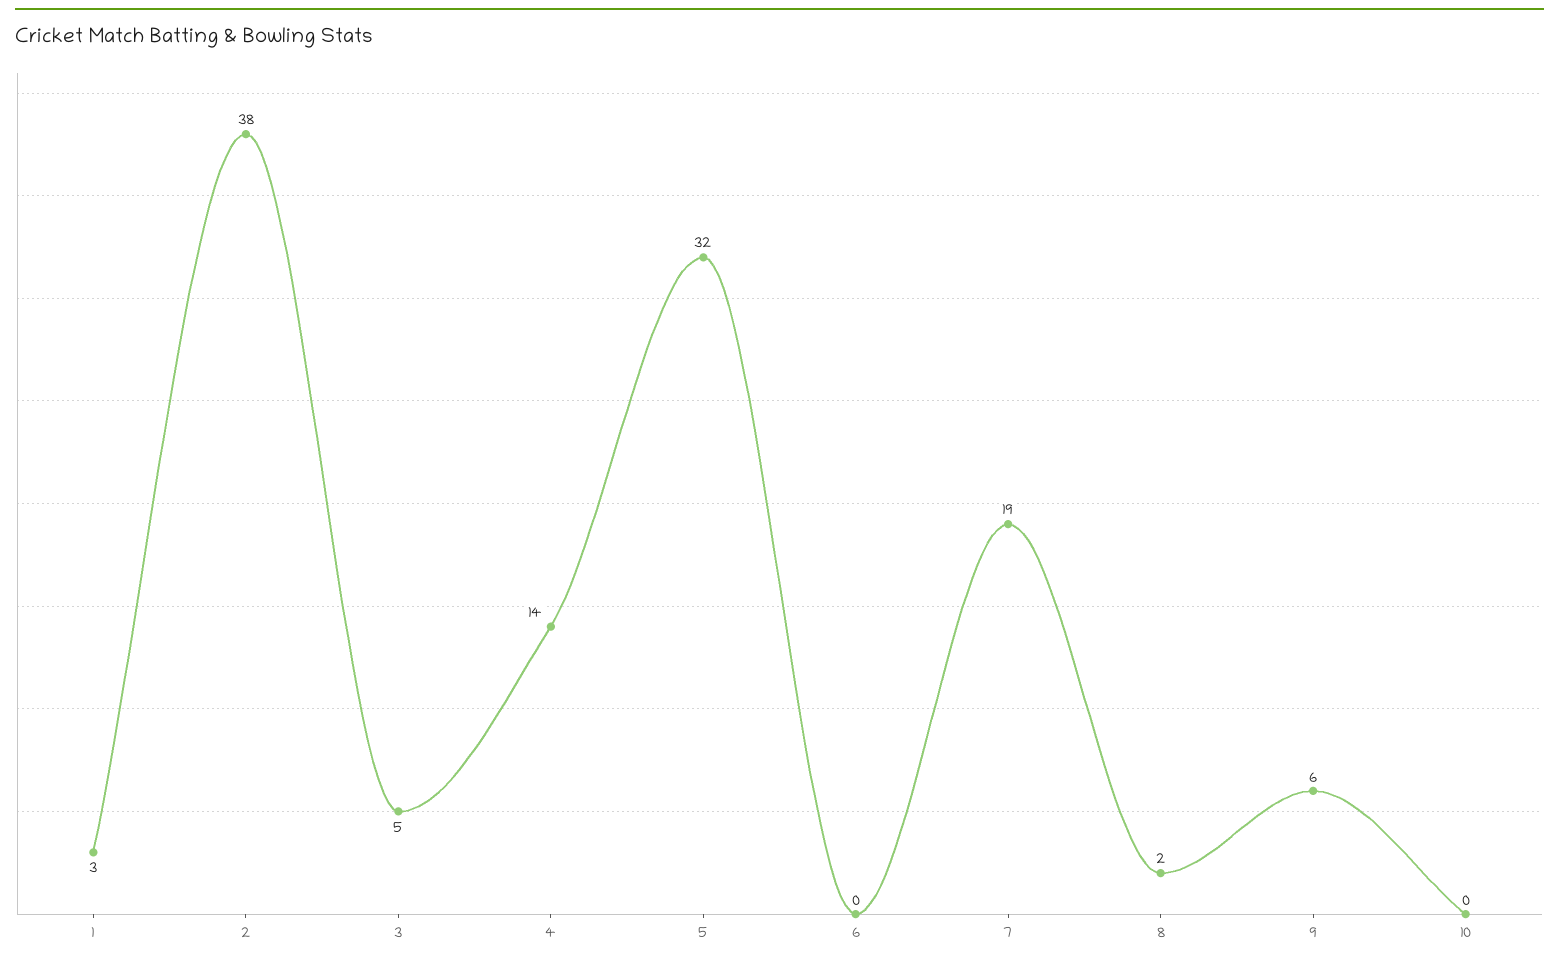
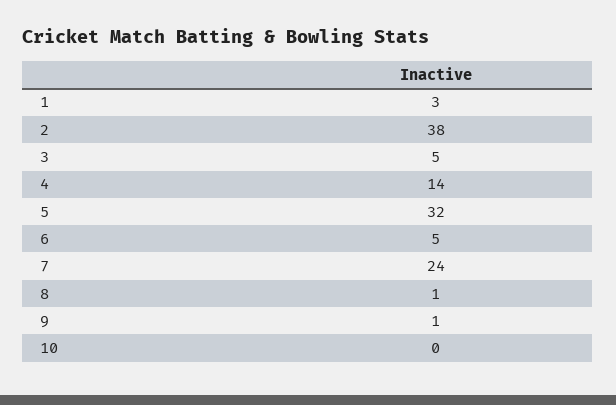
  {
    "1": 3,
    "2": 38,
    "3": 5,
    "4": 14,
    "5": 32,
-   "6": 0,
+   "6": 5,
-   "7": 19,
+   "7": 24,
-   "8": 2,
+   "8": 1,
-   "9": 6,
+   "9": 1,
    "10": 0
  }

